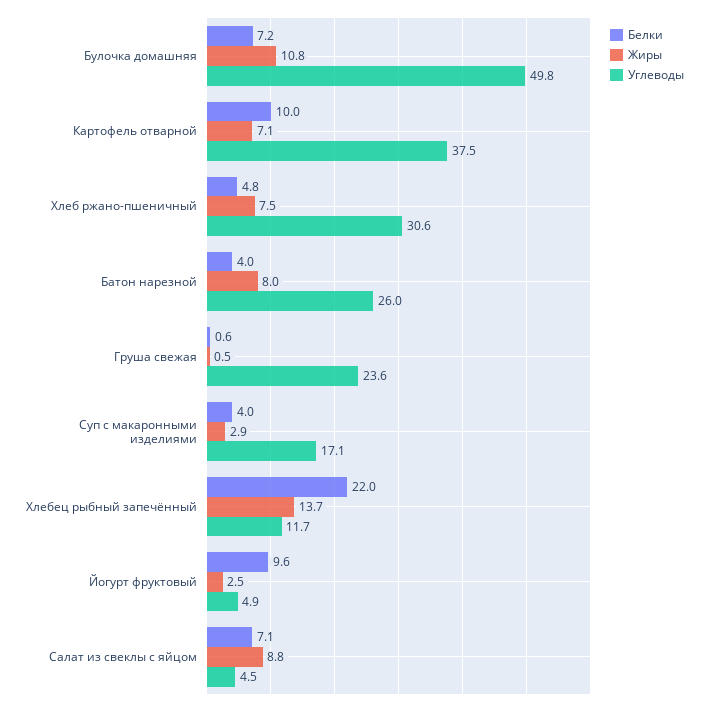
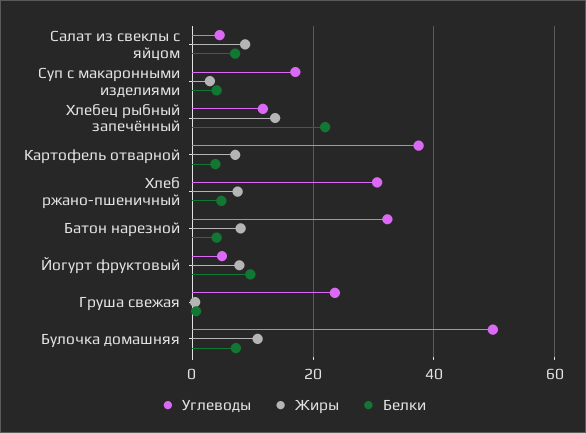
  {
    "Белки": {
      "Булочка домашняя": 7.2,
-     "Картофель отварной": 10,
+     "Картофель отварной": 4,
      "Хлеб ржано-пшеничный": 4.8,
      "Батон нарезной": 4,
      "Груша свежая": 0.6,
      "Суп с макаронными изделиями": 4,
      "Хлебец рыбный запечённый": 22,
      "Йогурт фруктовый": 9.6,
      "Салат из свеклы с яйцом": 7.1
    },
    "Жиры": {
      "Булочка домашняя": 10.8,
      "Картофель отварной": 7.1,
      "Хлеб ржано-пшеничный": 7.5,
      "Батон нарезной": 8,
      "Груша свежая": 0.5,
      "Суп с макаронными изделиями": 2.9,
      "Хлебец рыбный запечённый": 13.7,
-     "Йогурт фруктовый": 2.5,
+     "Йогурт фруктовый": 8,
      "Салат из свеклы с яйцом": 8.8
    },
    "Углеводы": {
      "Булочка домашняя": 49.8,
      "Картофель отварной": 37.5,
      "Хлеб ржано-пшеничный": 30.6,
-     "Батон нарезной": 26,
+     "Батон нарезной": 32,
      "Груша свежая": 23.6,
      "Суп с макаронными изделиями": 17.1,
      "Хлебец рыбный запечённый": 11.7,
      "Йогурт фруктовый": 4.9,
      "Салат из свеклы с яйцом": 4.5
    }
  }

